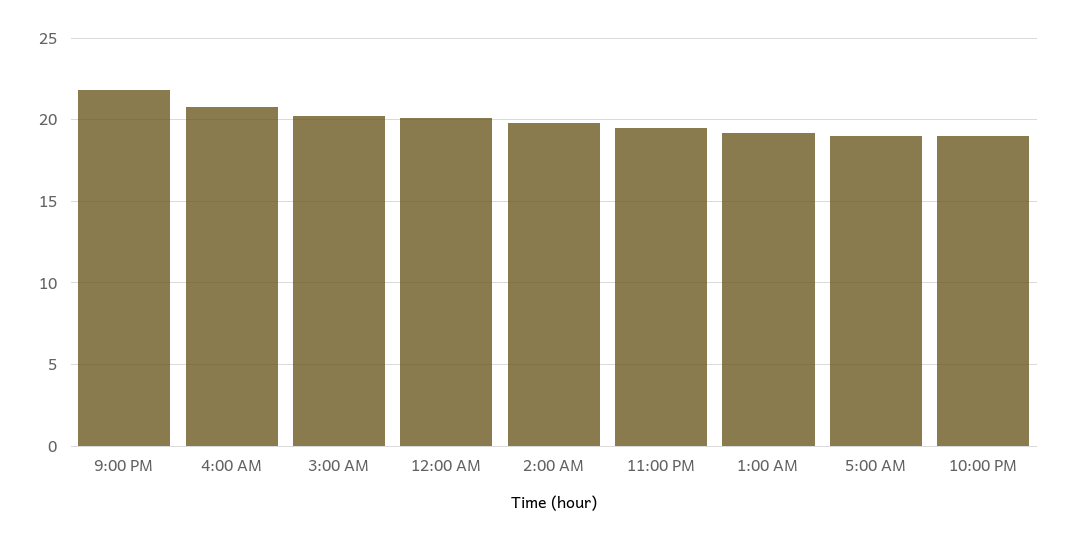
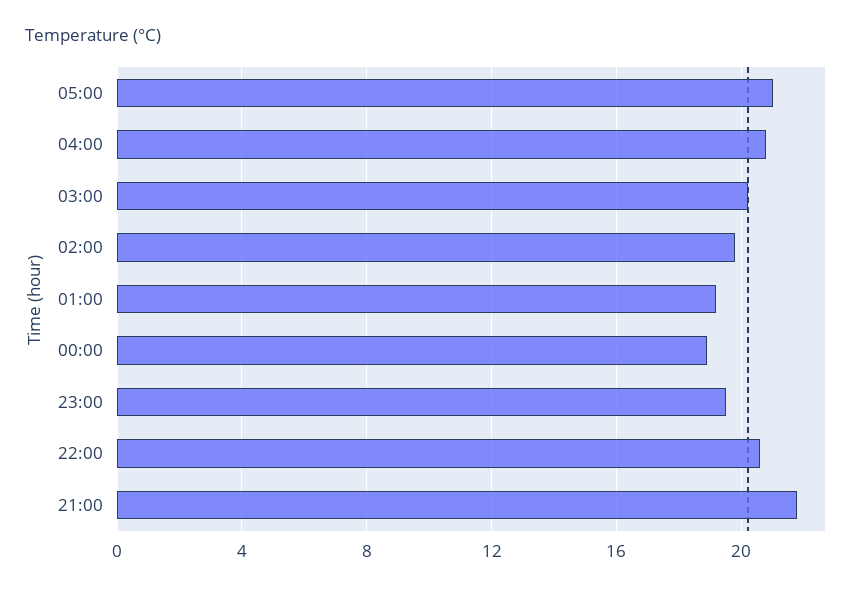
  {
    "9:00 PM": 22,
    "4:00 AM": 21,
    "3:00 AM": 20,
-   "12:00 AM": 20,
+   "12:00 AM": 19,
    "2:00 AM": 20,
    "11:00 PM": 19.5,
    "1:00 AM": 19,
-   "5:00 AM": 19,
+   "5:00 AM": 21,
-   "10:00 PM": 19
+   "10:00 PM": 20.5
  }

